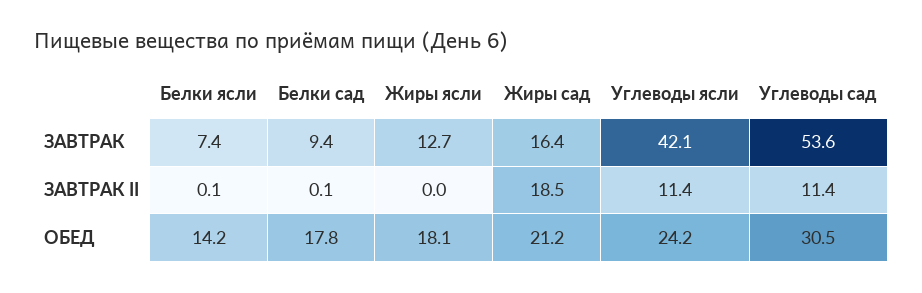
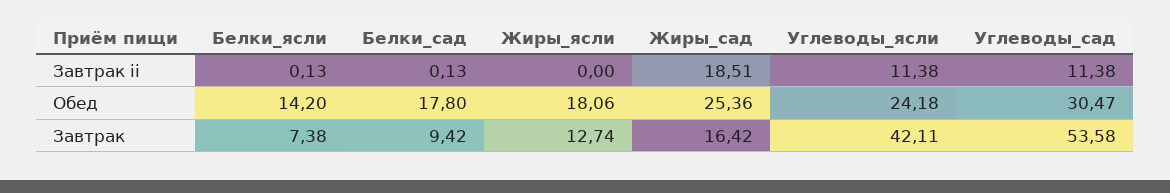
  {
    "Белки ясли": {
      "ЗАВТРАК": 7.38,
      "ЗАВТРАК II": 0.13,
      "ОБЕД": 14.2
    },
    "Белки сад": {
      "ЗАВТРАК": 9.42,
      "ЗАВТРАК II": 0.13,
      "ОБЕД": 17.8
    },
    "Жиры ясли": {
      "ЗАВТРАК": 12.74,
      "ЗАВТРАК II": 0,
      "ОБЕД": 18.06
    },
    "Жиры сад": {
      "ЗАВТРАК": 16.42,
      "ЗАВТРАК II": 18.51,
-     "ОБЕД": 21.2
+     "ОБЕД": 25.36
    },
    "Углеводы ясли": {
      "ЗАВТРАК": 42.11,
      "ЗАВТРАК II": 11.38,
      "ОБЕД": 24.18
    },
    "Углеводы сад": {
      "ЗАВТРАК": 53.58,
      "ЗАВТРАК II": 11.38,
      "ОБЕД": 30.47
    }
  }

